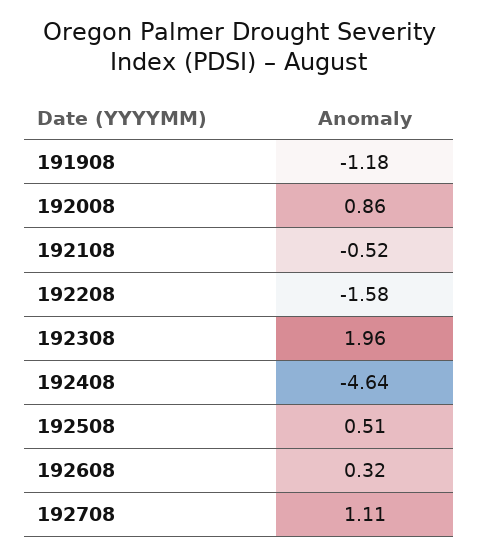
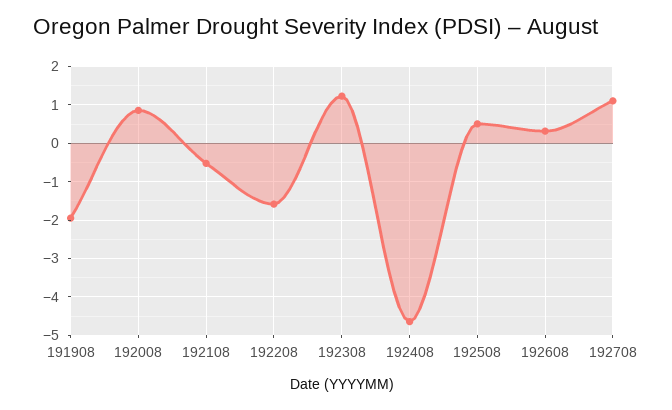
  {
-   "191908": -1.18,
+   "191908": -2,
    "192008": 0.86,
    "192108": -0.52,
    "192208": -1.58,
-   "192308": 1.96,
+   "192308": 1.2,
    "192408": -4.64,
    "192508": 0.51,
    "192608": 0.32,
    "192708": 1.11
  }

